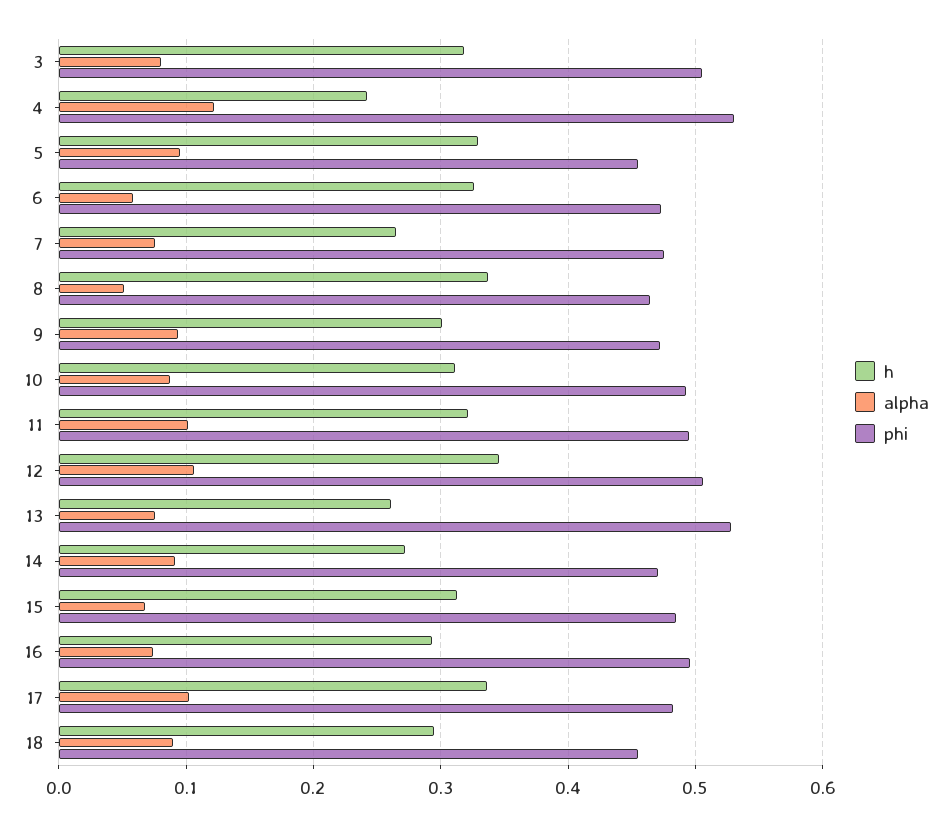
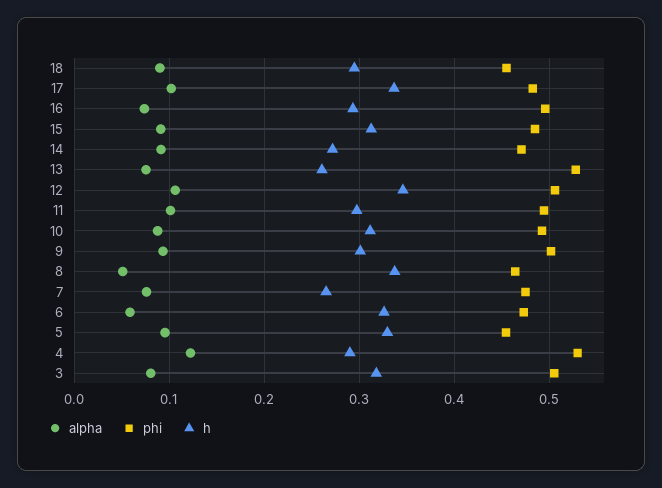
  {
    "h": {
      "3": 0.32,
-     "4": 0.24,
+     "4": 0.29,
      "5": 0.33,
      "6": 0.33,
      "7": 0.27,
      "8": 0.34,
      "9": 0.3,
      "10": 0.31,
-     "11": 0.32,
+     "11": 0.3,
      "12": 0.35,
      "13": 0.26,
      "14": 0.27,
      "15": 0.31,
      "16": 0.29,
      "17": 0.34,
      "18": 0.29
    },
    "alpha": {
      "3": 0.08,
      "4": 0.12,
      "5": 0.1,
      "6": 0.06,
      "7": 0.08,
      "8": 0.05,
      "9": 0.09,
      "10": 0.09,
      "11": 0.1,
      "12": 0.11,
      "13": 0.08,
      "14": 0.09,
-     "15": 0.07,
+     "15": 0.09,
      "16": 0.07,
      "17": 0.1,
      "18": 0.09
    },
    "phi": {
      "3": 0.51,
      "4": 0.53,
      "5": 0.45,
      "6": 0.47,
      "7": 0.48,
      "8": 0.46,
-     "9": 0.47,
+     "9": 0.5,
      "10": 0.49,
      "11": 0.49,
      "12": 0.51,
      "13": 0.53,
      "14": 0.47,
      "15": 0.49,
      "16": 0.5,
      "17": 0.48,
      "18": 0.46
    }
  }

